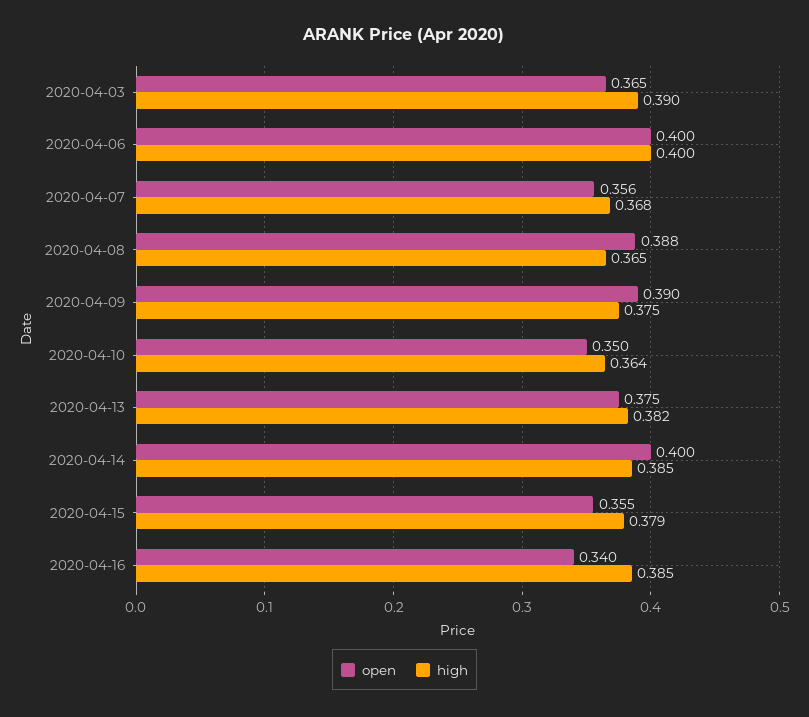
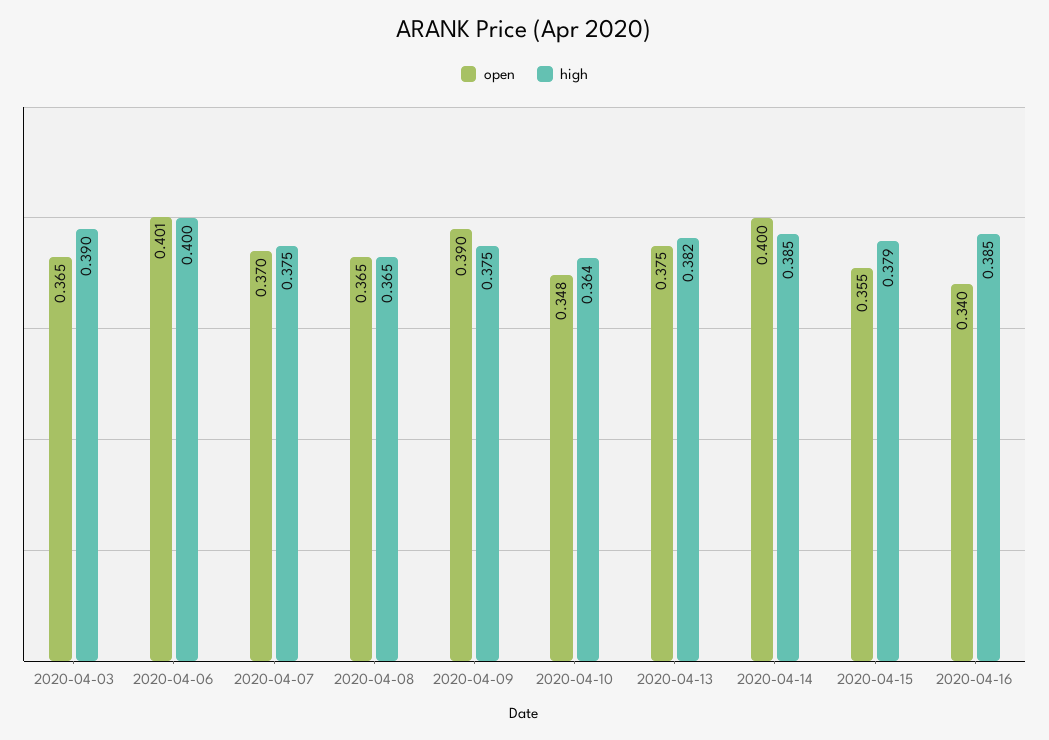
  {
    "open": {
      "2020-04-03": 0.365,
-     "2020-04-06": 0.4,
+     "2020-04-06": 0.401,
-     "2020-04-07": 0.356,
+     "2020-04-07": 0.37,
-     "2020-04-08": 0.388,
+     "2020-04-08": 0.365,
      "2020-04-09": 0.39,
-     "2020-04-10": 0.35,
+     "2020-04-10": 0.348,
      "2020-04-13": 0.375,
      "2020-04-14": 0.4,
      "2020-04-15": 0.355,
      "2020-04-16": 0.34
    },
    "high": {
      "2020-04-03": 0.39,
      "2020-04-06": 0.4,
-     "2020-04-07": 0.368,
+     "2020-04-07": 0.375,
      "2020-04-08": 0.365,
      "2020-04-09": 0.375,
      "2020-04-10": 0.364,
      "2020-04-13": 0.382,
      "2020-04-14": 0.385,
      "2020-04-15": 0.379,
      "2020-04-16": 0.385
    }
  }

